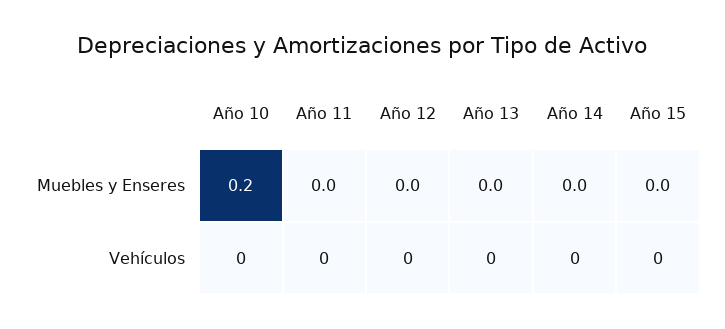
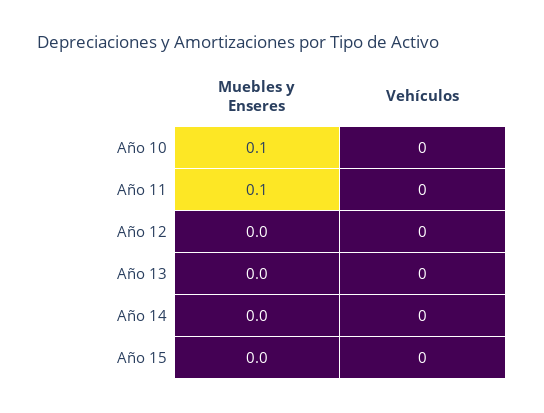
  {
    "Año 10": {
-     "Muebles y Enseres": 0.2,
+     "Muebles y Enseres": 0.1,
      "Vehículos": 0
    },
    "Año 11": {
-     "Muebles y Enseres": 0,
+     "Muebles y Enseres": 0.1,
      "Vehículos": 0
    },
    "Año 12": {
      "Muebles y Enseres": 0,
      "Vehículos": 0
    },
    "Año 13": {
      "Muebles y Enseres": 0,
      "Vehículos": 0
    },
    "Año 14": {
      "Muebles y Enseres": 0,
      "Vehículos": 0
    },
    "Año 15": {
      "Muebles y Enseres": 0,
      "Vehículos": 0
    }
  }

